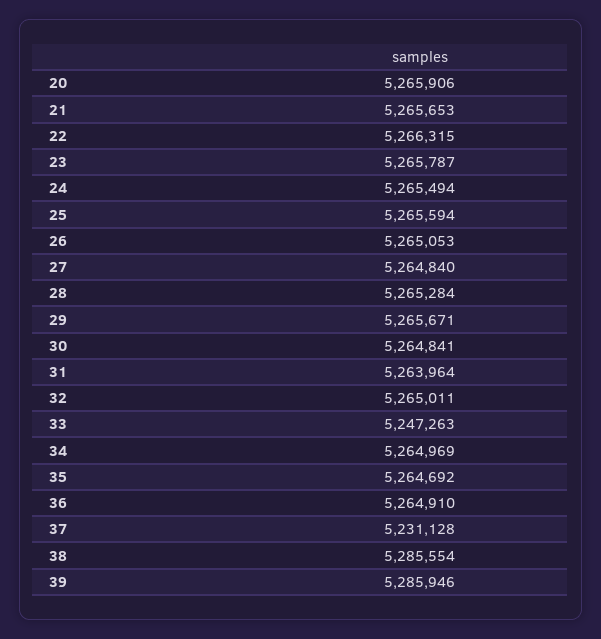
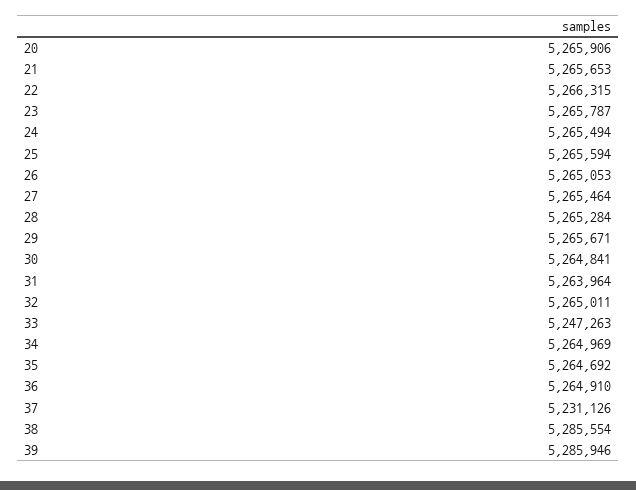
  {
    "20": 5265906,
    "21": 5265653,
    "22": 5266315,
    "23": 5265787,
    "24": 5265494,
    "25": 5265594,
    "26": 5265053,
-   "27": 5264840,
+   "27": 5265464,
    "28": 5265284,
    "29": 5265671,
    "30": 5264841,
    "31": 5263964,
    "32": 5265011,
    "33": 5247263,
    "34": 5264969,
    "35": 5264692,
    "36": 5264910,
-   "37": 5231128,
+   "37": 5231126,
    "38": 5285554,
    "39": 5285946
  }

